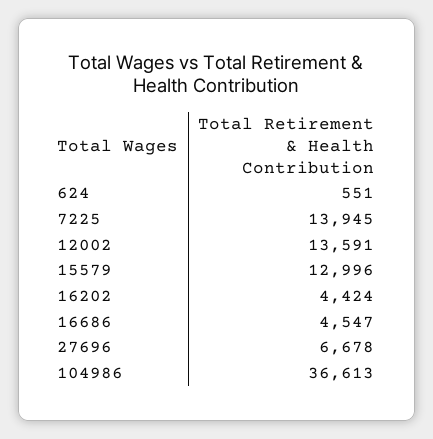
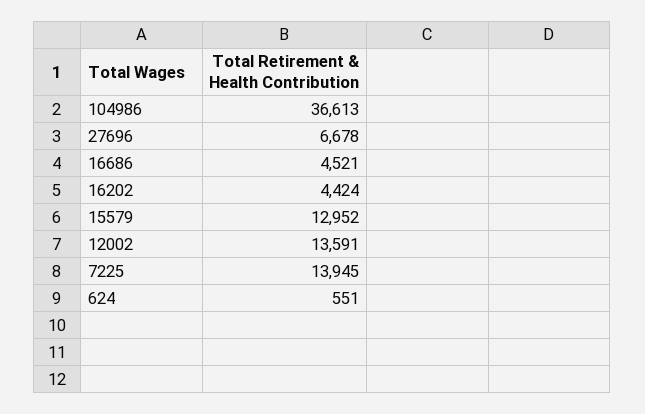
  {
    "624": 551,
    "7225": 13945,
    "12002": 13591,
-   "15579": 12996,
+   "15579": 12952,
    "16202": 4424,
-   "16686": 4547,
+   "16686": 4521,
    "27696": 6678,
    "104986": 36613
  }

